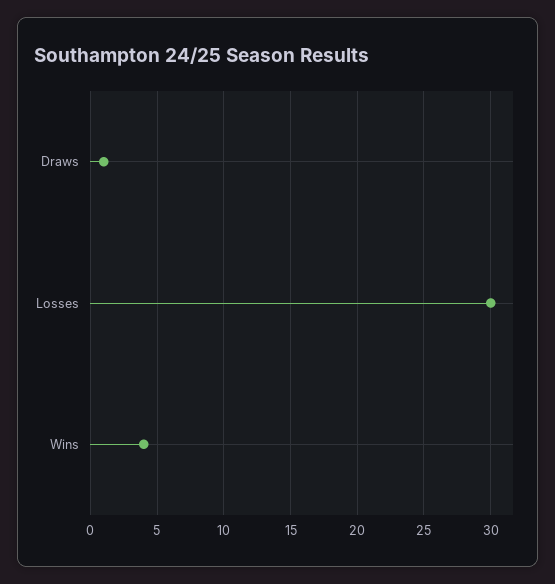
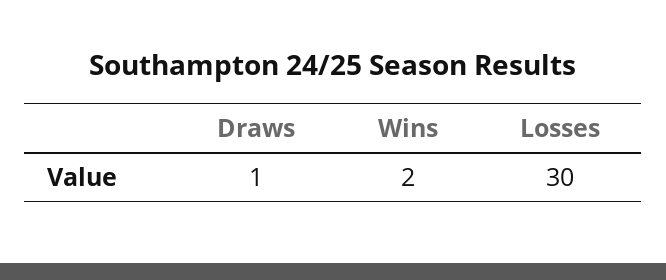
  {
    "Draws": 1,
    "Losses": 30,
-   "Wins": 4
+   "Wins": 2
  }

